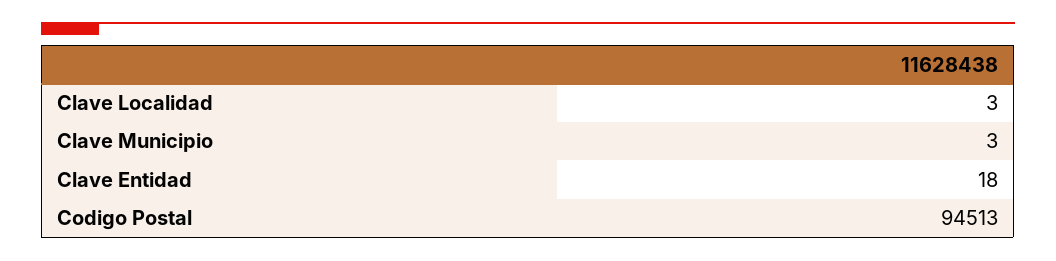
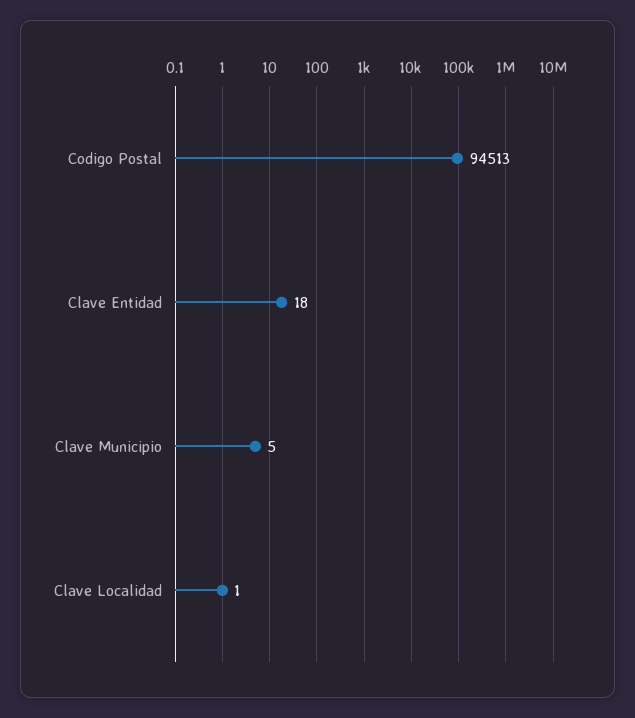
  {
-   "Clave Localidad": 3,
+   "Clave Localidad": 1,
-   "Clave Municipio": 3,
+   "Clave Municipio": 5,
    "Clave Entidad": 18,
    "Codigo Postal": 94513
  }

